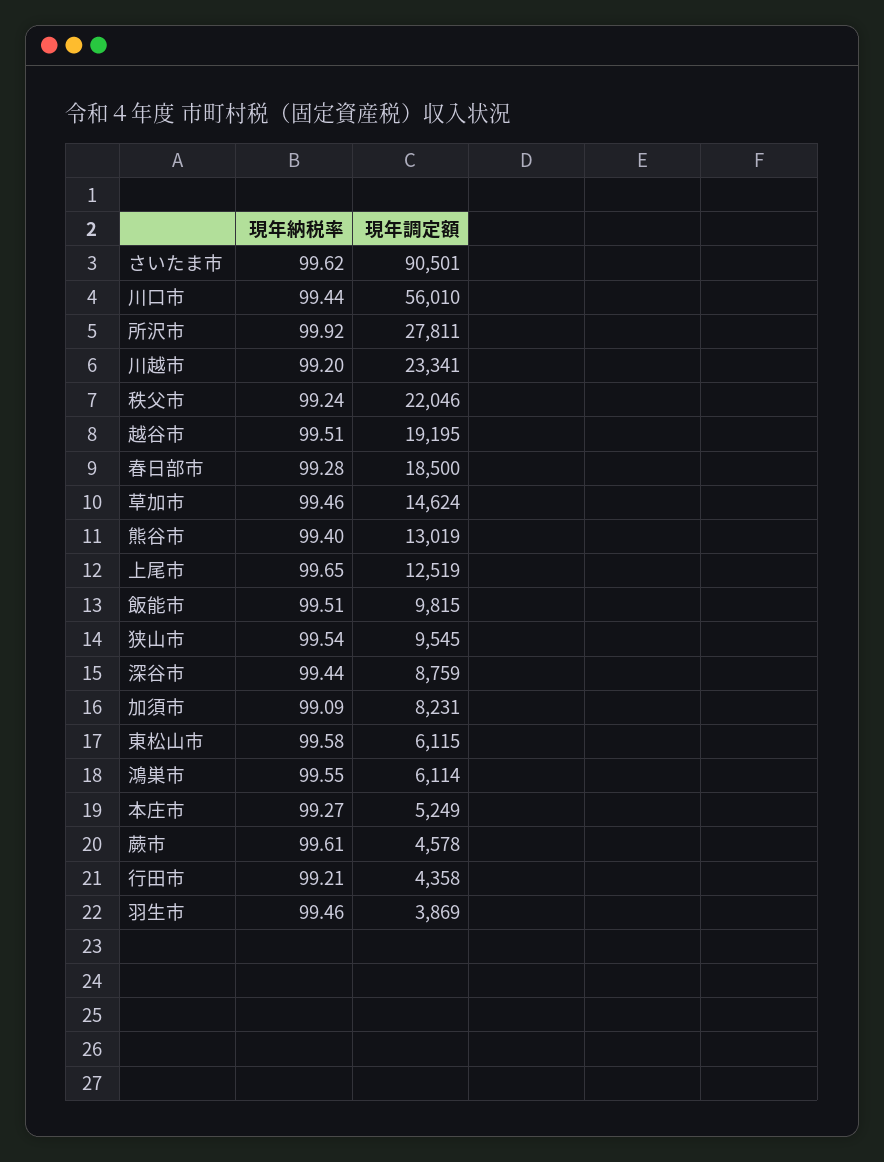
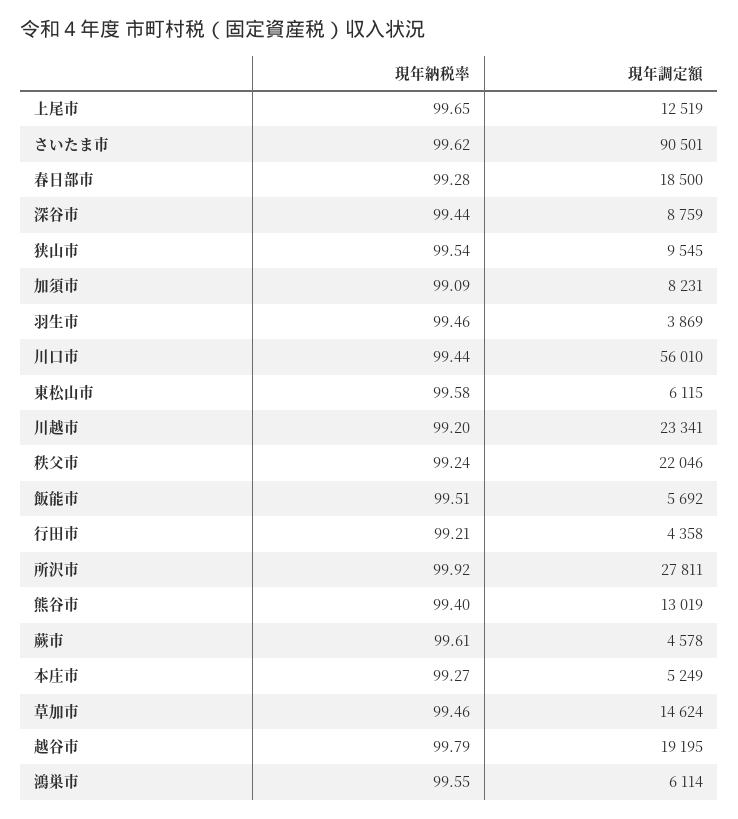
  {
    "現年納税率": {
      "さいたま市": 99.62,
      "川口市": 99.44,
      "所沢市": 99.92,
      "川越市": 99.2,
      "秩父市": 99.24,
-     "越谷市": 99.51,
+     "越谷市": 99.79,
      "春日部市": 99.28,
      "草加市": 99.46,
      "熊谷市": 99.4,
      "上尾市": 99.65,
      "飯能市": 99.51,
      "狭山市": 99.54,
      "深谷市": 99.44,
      "加須市": 99.09,
      "東松山市": 99.58,
      "鴻巣市": 99.55,
      "本庄市": 99.27,
      "蕨市": 99.61,
      "行田市": 99.21,
      "羽生市": 99.46
    },
    "現年調定額": {
      "さいたま市": 90501,
      "川口市": 56010,
      "所沢市": 27811,
      "川越市": 23341,
      "秩父市": 22046,
      "越谷市": 19195,
      "春日部市": 18500,
      "草加市": 14624,
      "熊谷市": 13019,
      "上尾市": 12519,
-     "飯能市": 9815,
+     "飯能市": 5692,
      "狭山市": 9545,
      "深谷市": 8759,
      "加須市": 8231,
      "東松山市": 6115,
      "鴻巣市": 6114,
      "本庄市": 5249,
      "蕨市": 4578,
      "行田市": 4358,
      "羽生市": 3869
    }
  }

